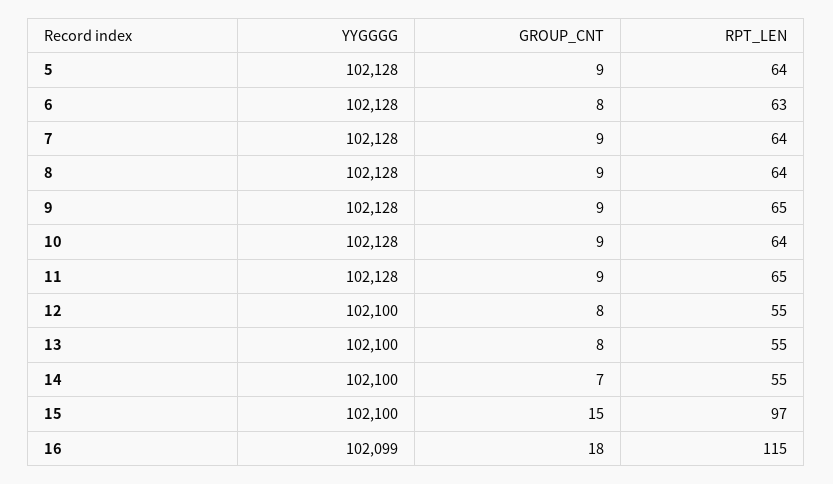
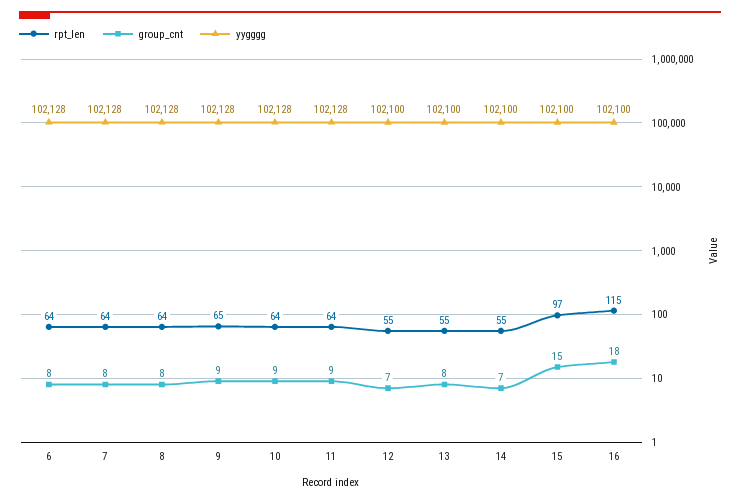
  {
    "YYGGGG": {
-     "5": 102128,
      "6": 102128,
      "7": 102128,
      "8": 102128,
      "9": 102128,
      "10": 102128,
      "11": 102128,
      "12": 102100,
      "13": 102100,
      "14": 102100,
      "15": 102100,
-     "16": 102099
+     "16": 102100
    },
    "GROUP_CNT": {
-     "5": 9,
      "6": 8,
-     "7": 9,
+     "7": 8,
-     "8": 9,
+     "8": 8,
      "9": 9,
      "10": 9,
      "11": 9,
-     "12": 8,
+     "12": 7,
      "13": 8,
      "14": 7,
      "15": 15,
      "16": 18
    },
    "RPT_LEN": {
-     "5": 64,
-     "6": 63,
+     "6": 64,
      "7": 64,
      "8": 64,
      "9": 65,
      "10": 64,
-     "11": 65,
+     "11": 64,
      "12": 55,
      "13": 55,
      "14": 55,
      "15": 97,
      "16": 115
    }
  }

